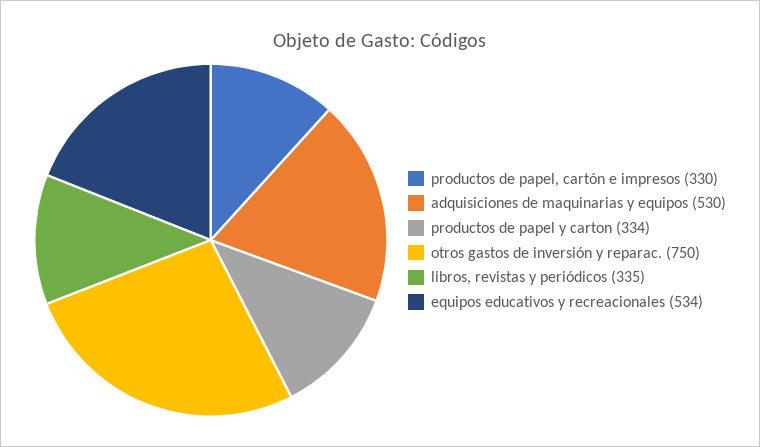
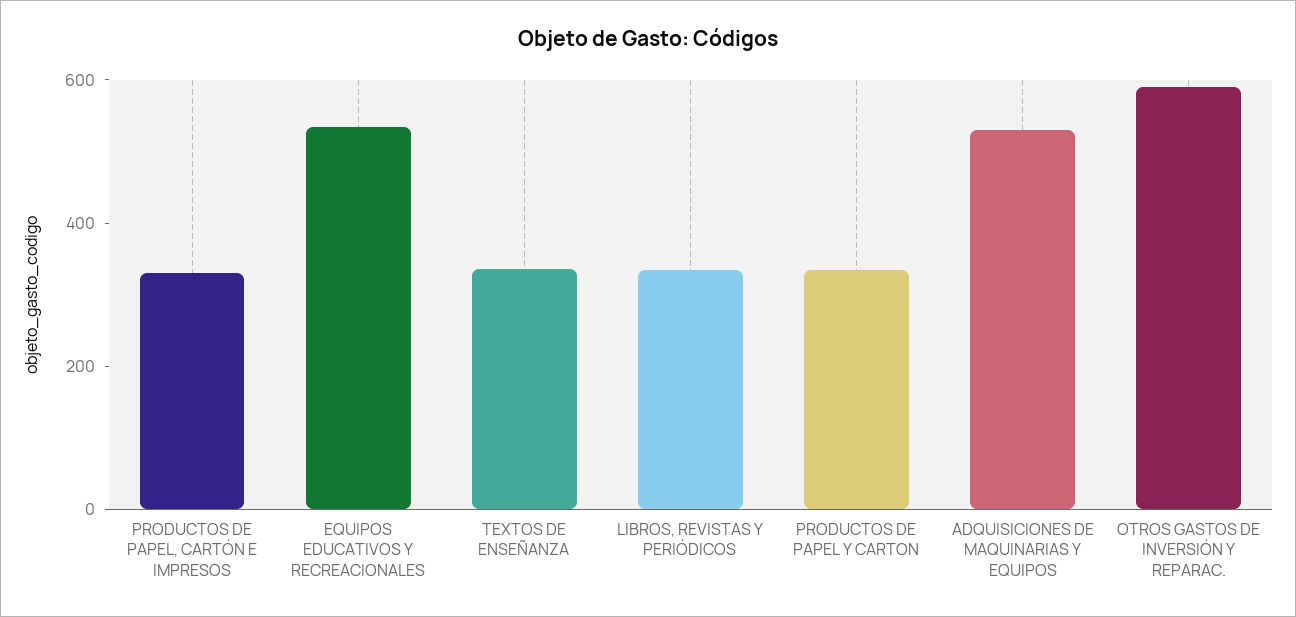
  {
    "productos de papel, cartón e impresos": 330,
    "adquisiciones de maquinarias y equipos": 530,
    "productos de papel y carton": 334,
-   "otros gastos de inversión y reparac.": 750,
+   "otros gastos de inversión y reparac.": 600,
    "libros, revistas y periódicos": 335,
-   "equipos educativos y recreacionales": 534
+   "equipos educativos y recreacionales": 534,
+   "TEXTOS DE ENSEÑANZA": 350
  }

